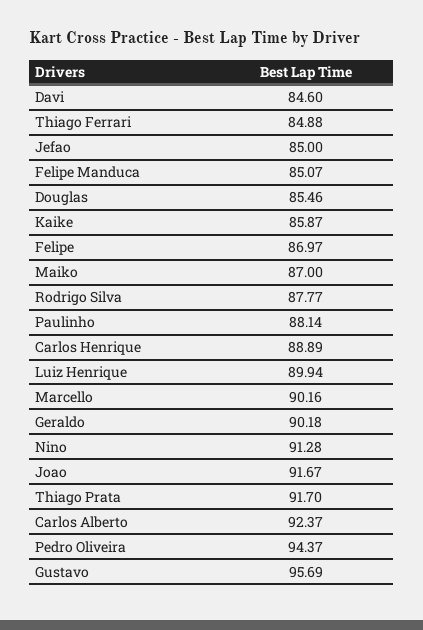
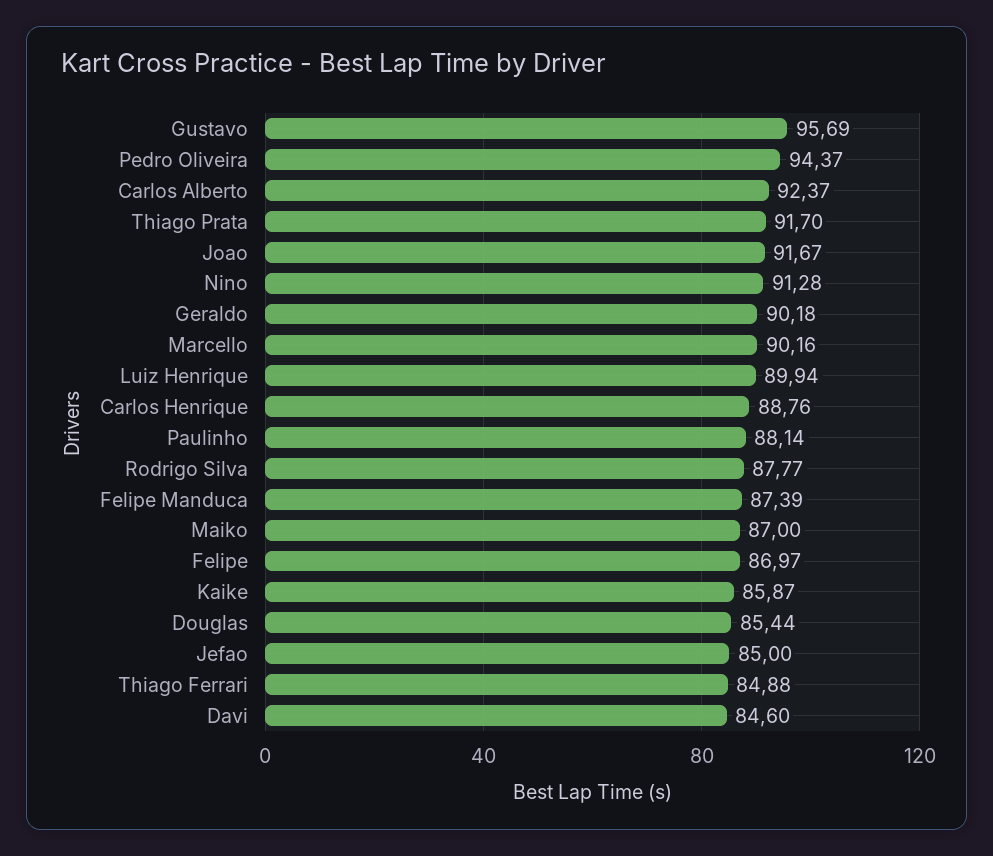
  {
    "Davi": 84.6,
    "Thiago Ferrari": 84.88,
    "Jefao": 85,
-   "Felipe Manduca": 85.07,
+   "Felipe Manduca": 87.39,
-   "Douglas": 85.46,
+   "Douglas": 85.44,
    "Kaike": 85.87,
    "Felipe": 86.97,
    "Maiko": 87,
    "Rodrigo Silva": 87.77,
    "Paulinho": 88.14,
-   "Carlos Henrique": 88.89,
+   "Carlos Henrique": 88.76,
    "Luiz Henrique": 89.94,
    "Marcello": 90.16,
    "Geraldo": 90.18,
    "Nino": 91.28,
    "Joao": 91.67,
    "Thiago Prata": 91.7,
    "Carlos Alberto": 92.37,
    "Pedro Oliveira": 94.37,
    "Gustavo": 95.69
  }

